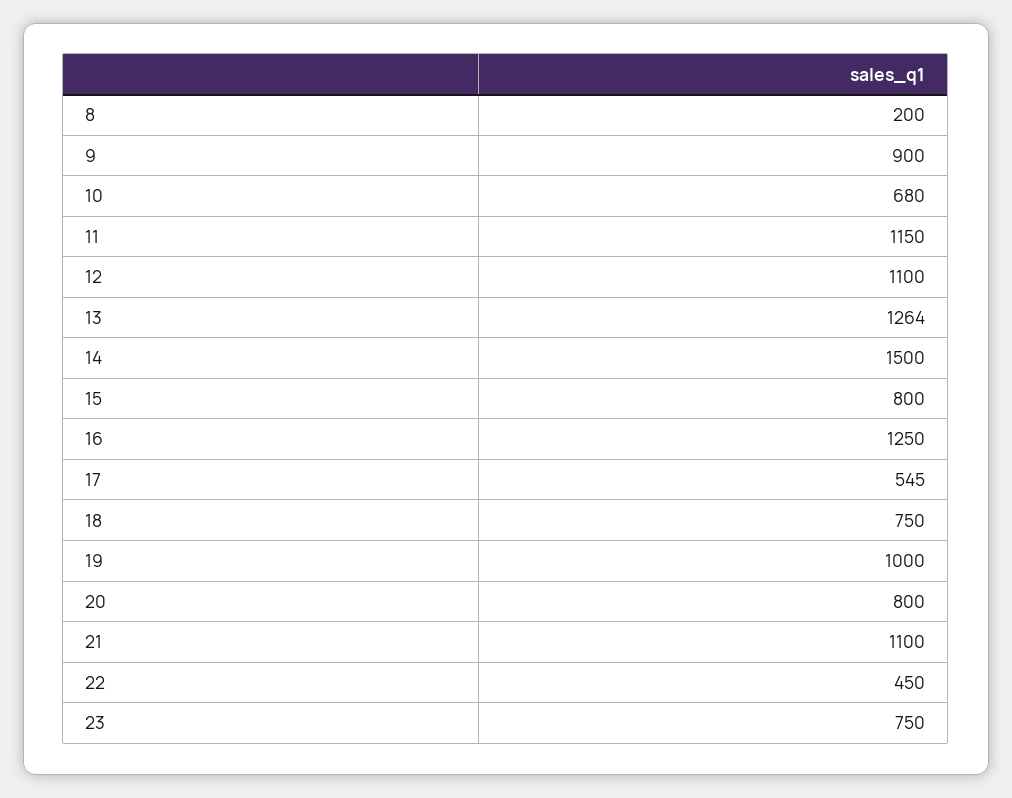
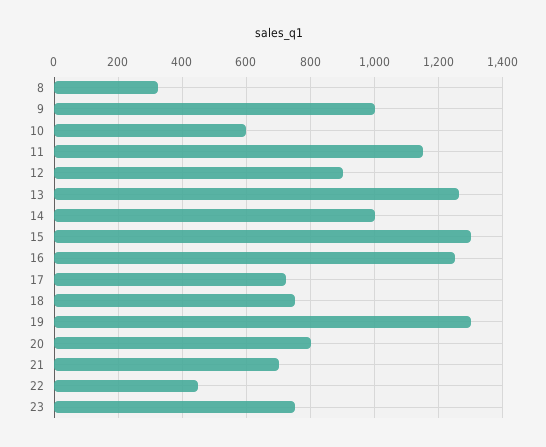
  {
-   "8": 200,
+   "8": 320,
-   "9": 900,
+   "9": 1000,
-   "10": 680,
+   "10": 600,
    "11": 1150,
-   "12": 1100,
+   "12": 900,
    "13": 1264,
-   "14": 1500,
+   "14": 1000,
-   "15": 800,
+   "15": 1300,
    "16": 1250,
-   "17": 545,
+   "17": 720,
    "18": 750,
-   "19": 1000,
+   "19": 1300,
    "20": 800,
-   "21": 1100,
+   "21": 700,
    "22": 450,
    "23": 750
  }

